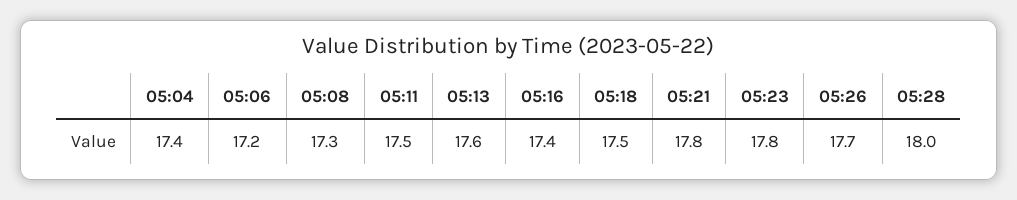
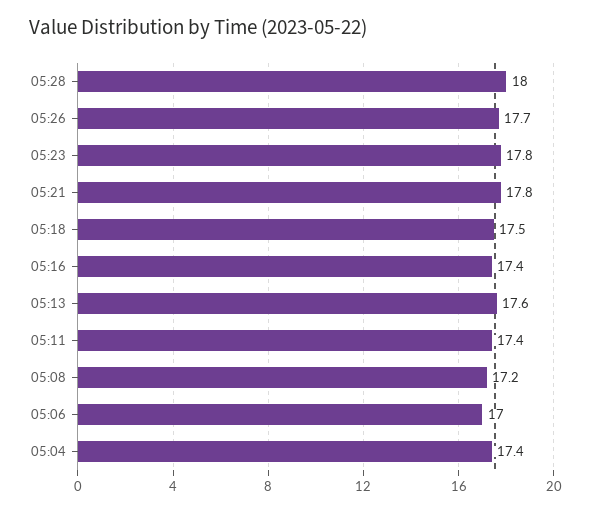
  {
    "05:04": 17.4,
-   "05:06": 17.2,
+   "05:06": 17,
-   "05:08": 17.3,
+   "05:08": 17.2,
-   "05:11": 17.5,
+   "05:11": 17.4,
    "05:13": 17.6,
    "05:16": 17.4,
    "05:18": 17.5,
    "05:21": 17.8,
    "05:23": 17.8,
    "05:26": 17.7,
    "05:28": 18
  }

